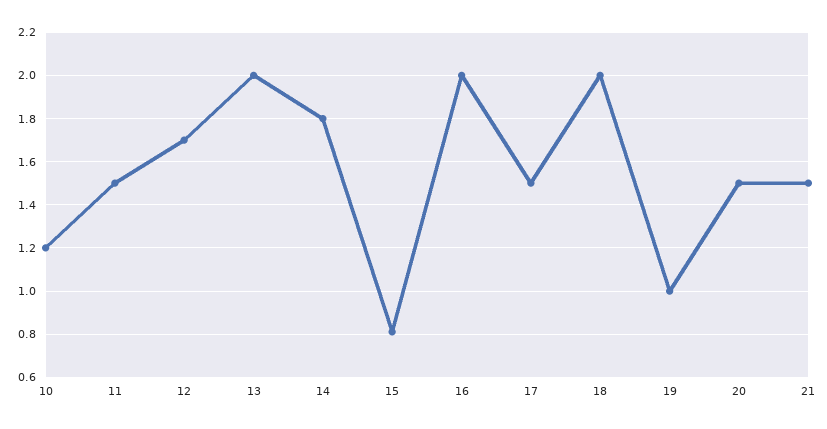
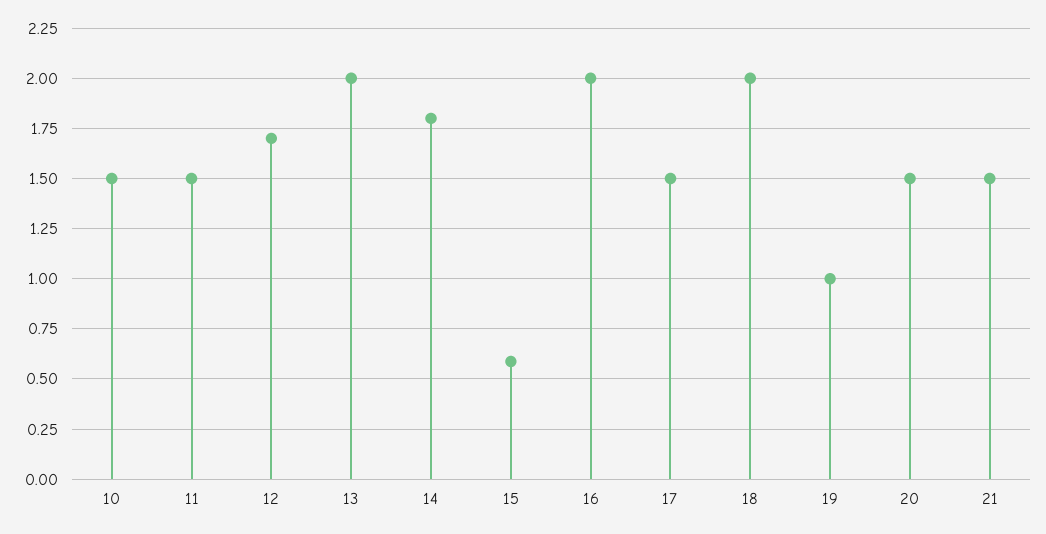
  {
-   "10": 1.2,
+   "10": 1.5,
    "11": 1.5,
    "12": 1.7,
    "13": 2,
    "14": 1.8,
-   "15": 0.8,
+   "15": 0.6,
    "16": 2,
    "17": 1.5,
    "18": 2,
    "19": 1,
    "20": 1.5,
    "21": 1.5
  }

